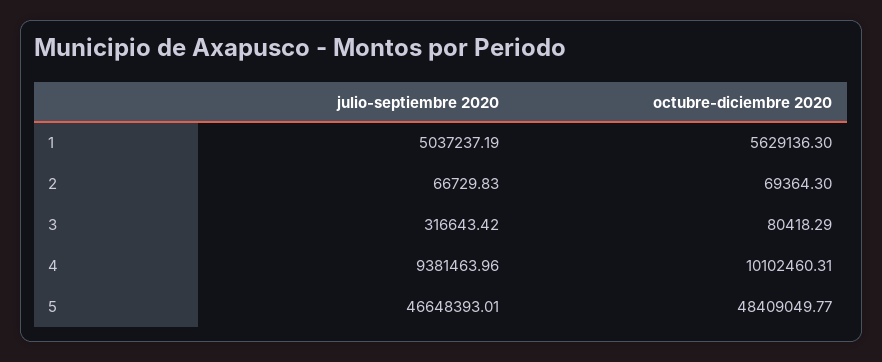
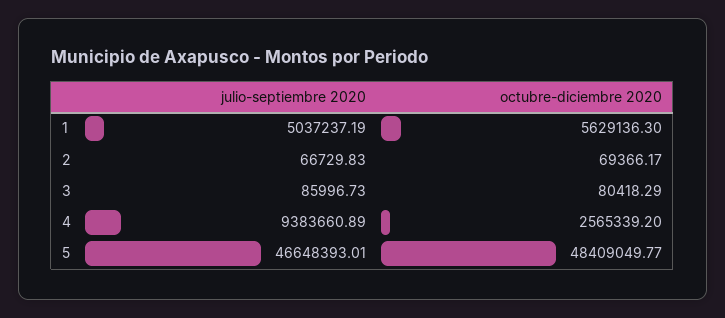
  {
    "julio-septiembre 2020": {
      "1": 5037237.19,
      "2": 66729.83,
-     "3": 316643.42,
+     "3": 85996.73,
-     "4": 9381463.96,
+     "4": 9383660.89,
      "5": 46648393.01
    },
    "octubre-diciembre 2020": {
      "1": 5629136.3,
-     "2": 69364.3,
+     "2": 69366.17,
      "3": 80418.29,
-     "4": 10102460.31,
+     "4": 2565339.2,
      "5": 48409049.77
    }
  }

